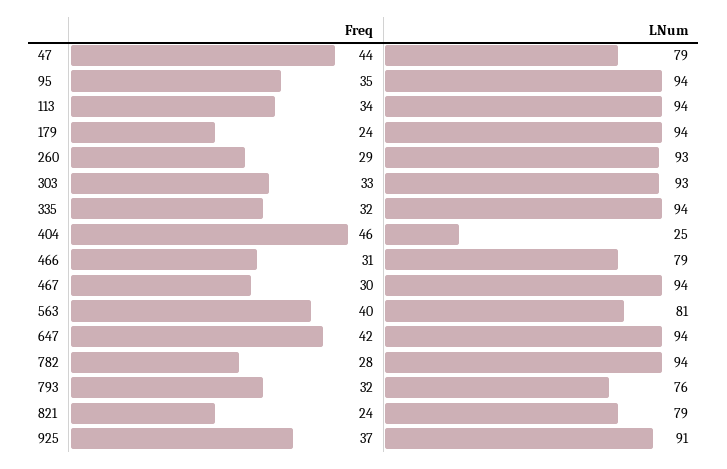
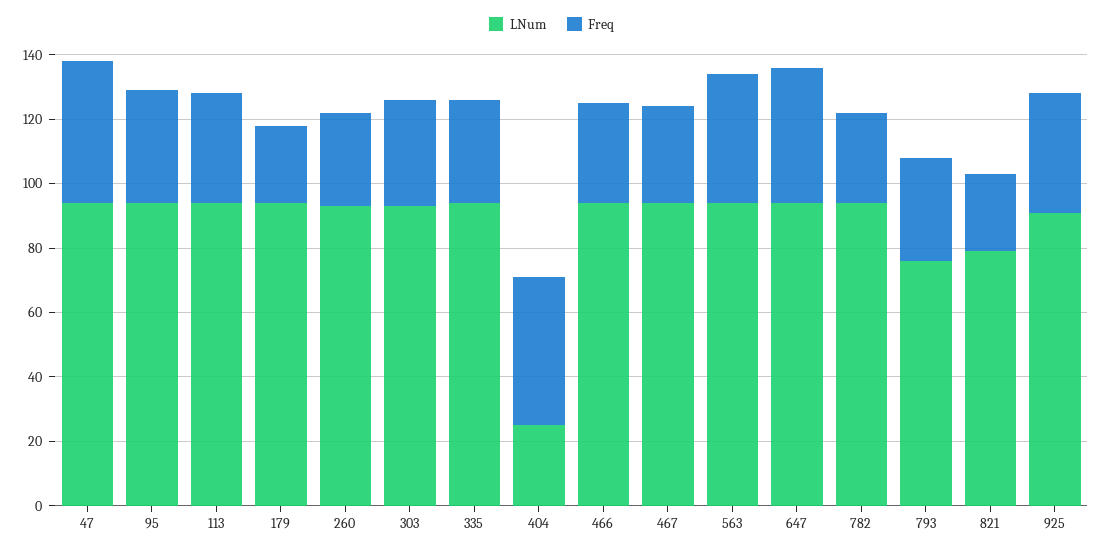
  {
    "Freq": {
      "47": 44,
      "95": 35,
      "113": 34,
      "179": 24,
      "260": 29,
      "303": 33,
      "335": 32,
      "404": 46,
      "466": 31,
      "467": 30,
      "563": 40,
      "647": 42,
      "782": 28,
      "793": 32,
      "821": 24,
      "925": 37
    },
    "LNum": {
-     "47": 79,
+     "47": 95,
      "95": 94,
      "113": 94,
      "179": 94,
      "260": 93,
      "303": 93,
      "335": 94,
      "404": 25,
-     "466": 79,
+     "466": 95,
      "467": 94,
-     "563": 81,
+     "563": 95,
      "647": 94,
      "782": 94,
      "793": 76,
      "821": 79,
      "925": 91
    }
  }

